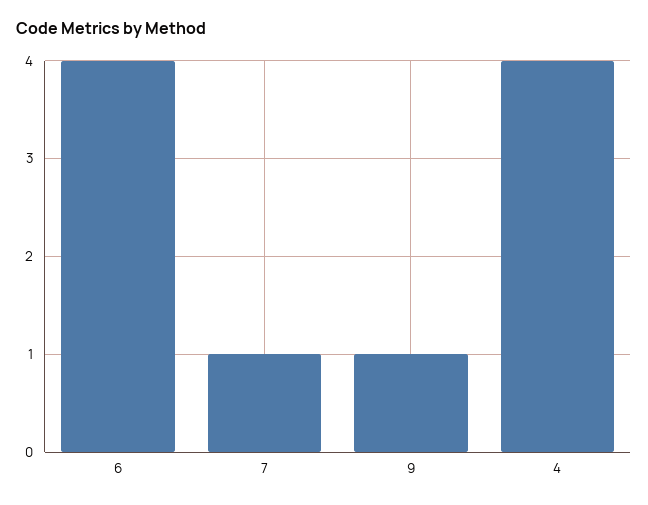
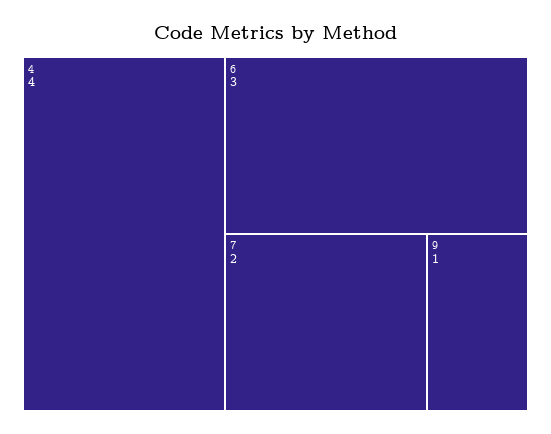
  {
-   "6": 4,
+   "6": 3,
-   "7": 1,
+   "7": 2,
    "9": 1,
    "4": 4
  }

